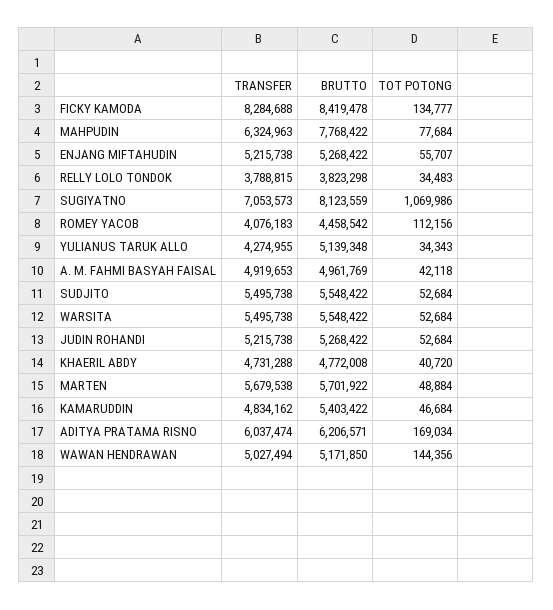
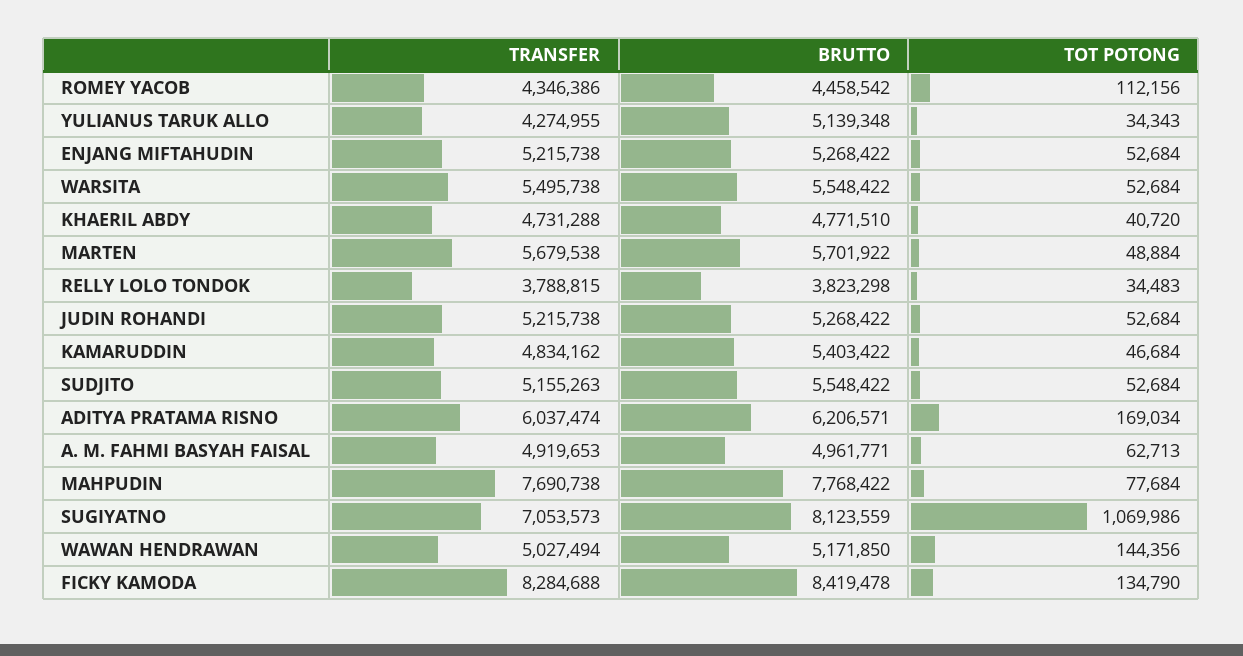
  {
    "TRANSFER": {
      "FICKY KAMODA": 8284688,
-     "MAHPUDIN": 6324963,
+     "MAHPUDIN": 7690738,
      "ENJANG MIFTAHUDIN": 5215738,
      "RELLY LOLO TONDOK": 3788815,
      "SUGIYATNO": 7053573,
-     "ROMEY YACOB": 4076183,
+     "ROMEY YACOB": 4346386,
      "YULIANUS TARUK ALLO": 4274955,
      "A. M. FAHMI BASYAH FAISAL": 4919653,
-     "SUDJITO": 5495738,
+     "SUDJITO": 5155263,
      "WARSITA": 5495738,
      "JUDIN ROHANDI": 5215738,
      "KHAERIL ABDY": 4731288,
      "MARTEN": 5679538,
      "KAMARUDDIN": 4834162,
      "ADITYA PRATAMA RISNO": 6037474,
      "WAWAN HENDRAWAN": 5027494
    },
    "BRUTTO": {
      "FICKY KAMODA": 8419478,
      "MAHPUDIN": 7768422,
      "ENJANG MIFTAHUDIN": 5268422,
      "RELLY LOLO TONDOK": 3823298,
      "SUGIYATNO": 8123559,
      "ROMEY YACOB": 4458542,
      "YULIANUS TARUK ALLO": 5139348,
-     "A. M. FAHMI BASYAH FAISAL": 4961769,
+     "A. M. FAHMI BASYAH FAISAL": 4961771,
      "SUDJITO": 5548422,
      "WARSITA": 5548422,
      "JUDIN ROHANDI": 5268422,
-     "KHAERIL ABDY": 4772008,
+     "KHAERIL ABDY": 4771510,
      "MARTEN": 5701922,
      "KAMARUDDIN": 5403422,
      "ADITYA PRATAMA RISNO": 6206571,
      "WAWAN HENDRAWAN": 5171850
    },
    "TOT POTONG": {
-     "FICKY KAMODA": 134777,
+     "FICKY KAMODA": 134790,
      "MAHPUDIN": 77684,
-     "ENJANG MIFTAHUDIN": 55707,
+     "ENJANG MIFTAHUDIN": 52684,
      "RELLY LOLO TONDOK": 34483,
      "SUGIYATNO": 1069986,
      "ROMEY YACOB": 112156,
      "YULIANUS TARUK ALLO": 34343,
-     "A. M. FAHMI BASYAH FAISAL": 42118,
+     "A. M. FAHMI BASYAH FAISAL": 62713,
      "SUDJITO": 52684,
      "WARSITA": 52684,
      "JUDIN ROHANDI": 52684,
      "KHAERIL ABDY": 40720,
      "MARTEN": 48884,
      "KAMARUDDIN": 46684,
      "ADITYA PRATAMA RISNO": 169034,
      "WAWAN HENDRAWAN": 144356
    }
  }

